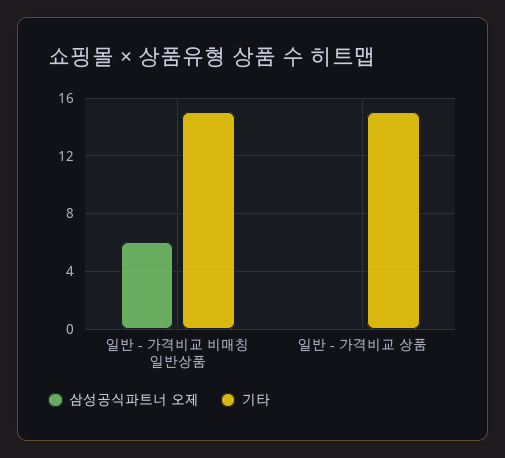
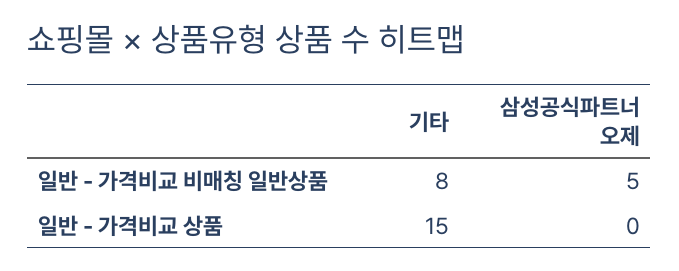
  {
    "삼성공식파트너 오제": {
-     "일반 - 가격비교 비매칭 일반상품": 6,
+     "일반 - 가격비교 비매칭 일반상품": 5,
      "일반 - 가격비교 상품": 0
    },
    "기타": {
-     "일반 - 가격비교 비매칭 일반상품": 15,
+     "일반 - 가격비교 비매칭 일반상품": 8,
      "일반 - 가격비교 상품": 15
    }
  }

